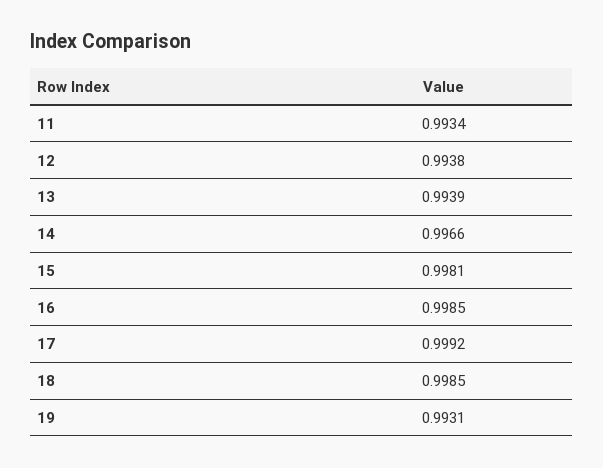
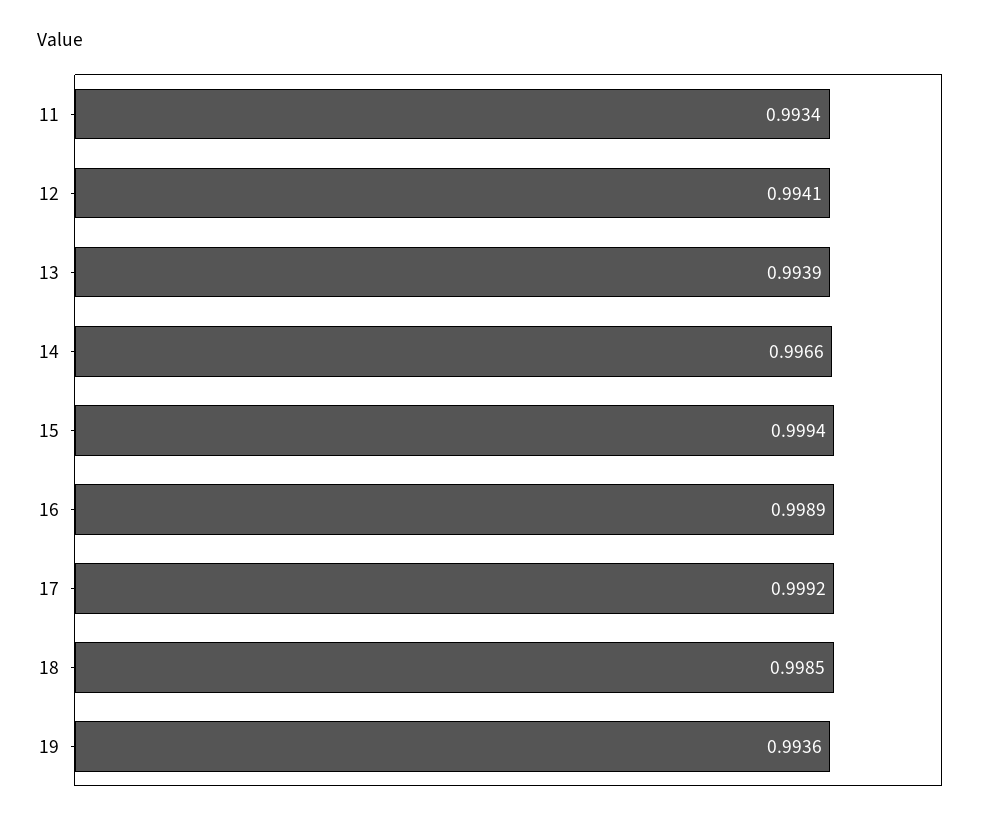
  {
    "11": 0.9934,
-   "12": 0.9938,
+   "12": 0.9941,
    "13": 0.9939,
    "14": 0.9966,
-   "15": 0.9981,
+   "15": 0.9994,
-   "16": 0.9985,
+   "16": 0.9989,
    "17": 0.9992,
    "18": 0.9985,
-   "19": 0.9931
+   "19": 0.9936
  }

